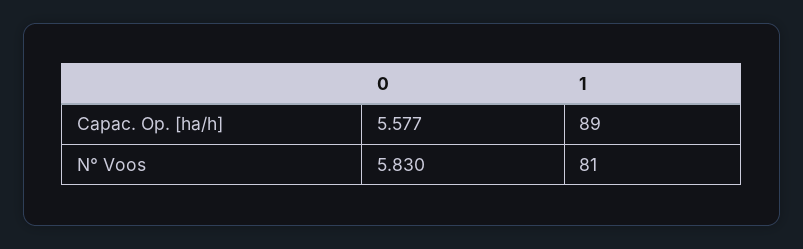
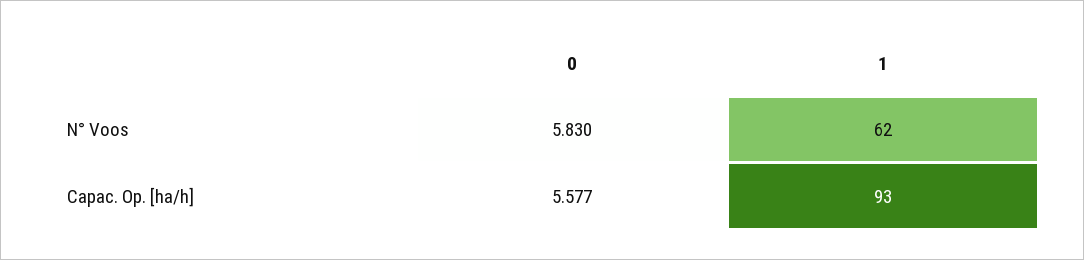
  {
    "0": {
      "Capac. Op. [ha/h]": 5.577,
      "N° Voos": 5.83
    },
    "1": {
-     "Capac. Op. [ha/h]": 89,
+     "Capac. Op. [ha/h]": 93,
-     "N° Voos": 81
+     "N° Voos": 62
    }
  }

